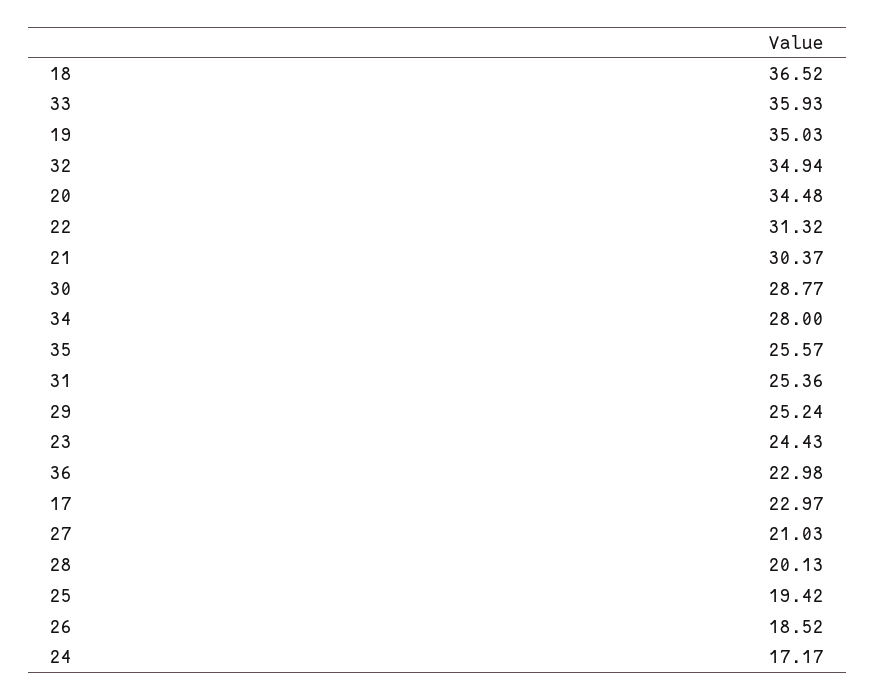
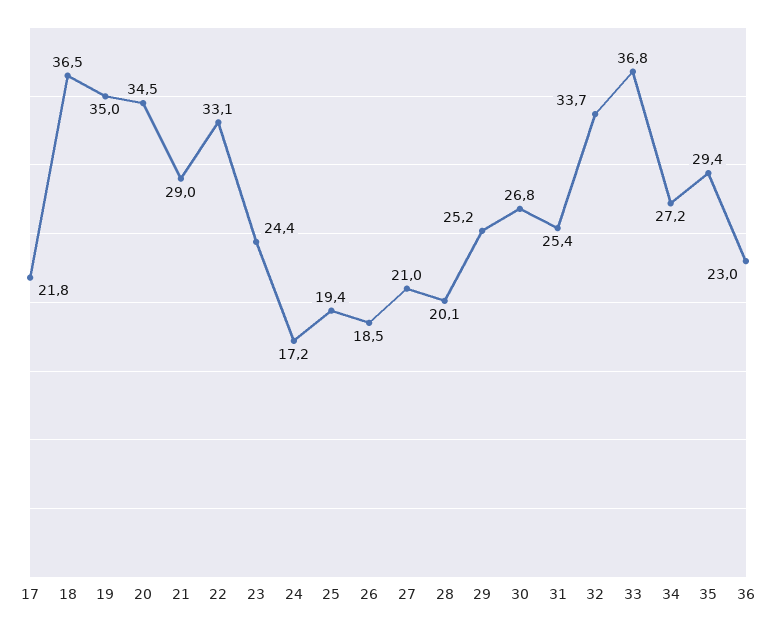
  {
    "18": 36.52,
-   "33": 35.93,
+   "33": 36.8,
    "19": 35.03,
-   "32": 34.94,
+   "32": 33.7,
    "20": 34.48,
-   "22": 31.32,
+   "22": 33.1,
-   "21": 30.37,
+   "21": 29,
-   "30": 28.77,
+   "30": 26.8,
-   "34": 28,
+   "34": 27.2,
-   "35": 25.57,
+   "35": 29.4,
    "31": 25.36,
    "29": 25.24,
    "23": 24.43,
    "36": 22.98,
-   "17": 22.97,
+   "17": 21.8,
    "27": 21.03,
    "28": 20.13,
    "25": 19.42,
    "26": 18.52,
    "24": 17.17
  }

